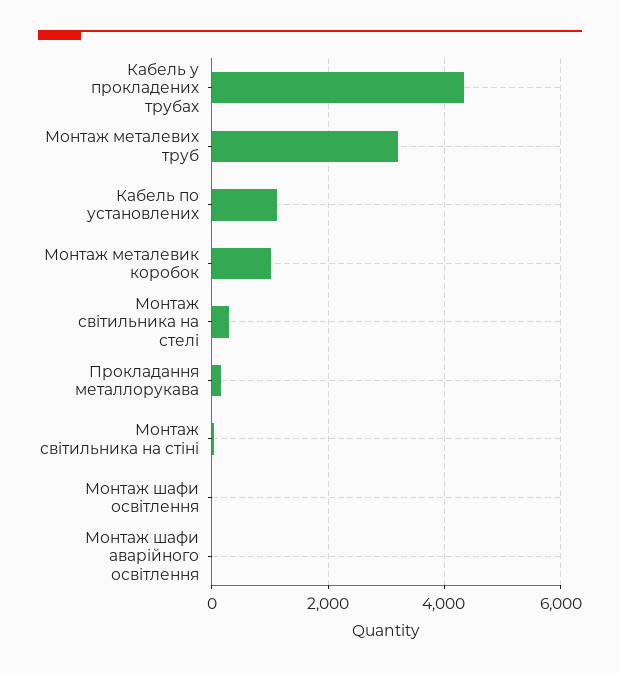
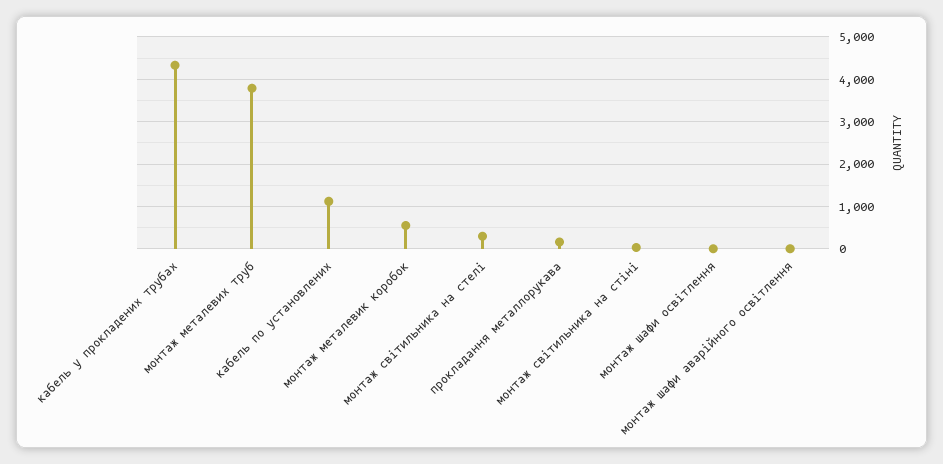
  {
    "Кабель у прокладених трубах": 4400,
-   "Монтаж металевих труб": 3200,
+   "Монтаж металевих труб": 3800,
    "Кабель по установлених": 1200,
-   "Монтаж металевик коробок": 1000,
+   "Монтаж металевик коробок": 600,
    "Монтаж світильника на стелі": 200,
    "Прокладання металлорукава": 200,
    "Монтаж світильника на стіні": 0,
    "Монтаж шафи освітлення": 0,
    "Монтаж шафи аварійного освітлення": 0
  }

